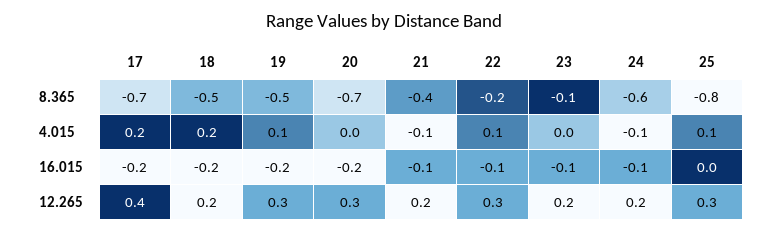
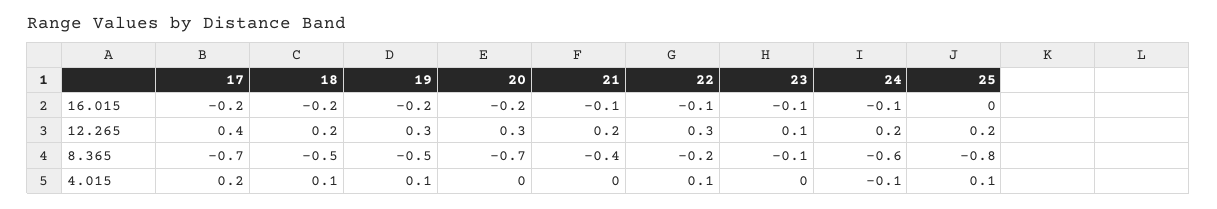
  {
    "17": {
      "8.365": -0.7,
      "4.015": 0.2,
      "16.015": -0.2,
      "12.265": 0.4
    },
    "18": {
      "8.365": -0.5,
-     "4.015": 0.2,
+     "4.015": 0.1,
      "16.015": -0.2,
      "12.265": 0.2
    },
    "19": {
      "8.365": -0.5,
      "4.015": 0.1,
      "16.015": -0.2,
      "12.265": 0.3
    },
    "20": {
      "8.365": -0.7,
      "4.015": 0,
      "16.015": -0.2,
      "12.265": 0.3
    },
    "21": {
      "8.365": -0.4,
-     "4.015": -0.1,
+     "4.015": 0,
      "16.015": -0.1,
      "12.265": 0.2
    },
    "22": {
      "8.365": -0.2,
      "4.015": 0.1,
      "16.015": -0.1,
      "12.265": 0.3
    },
    "23": {
      "8.365": -0.1,
      "4.015": 0,
      "16.015": -0.1,
-     "12.265": 0.2
+     "12.265": 0.1
    },
    "24": {
      "8.365": -0.6,
      "4.015": -0.1,
      "16.015": -0.1,
      "12.265": 0.2
    },
    "25": {
      "8.365": -0.8,
      "4.015": 0.1,
      "16.015": 0,
-     "12.265": 0.3
+     "12.265": 0.2
    }
  }

